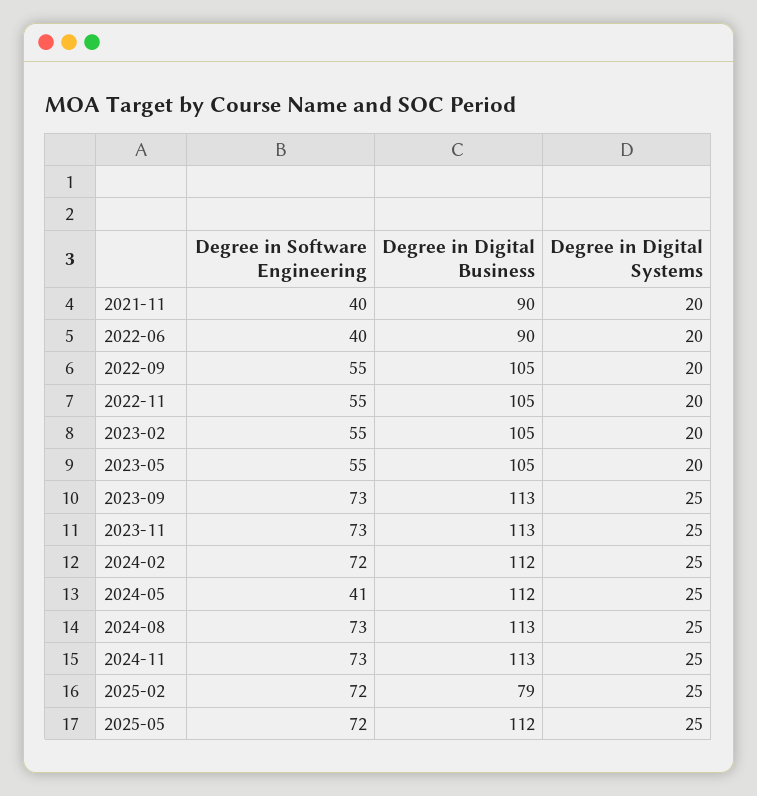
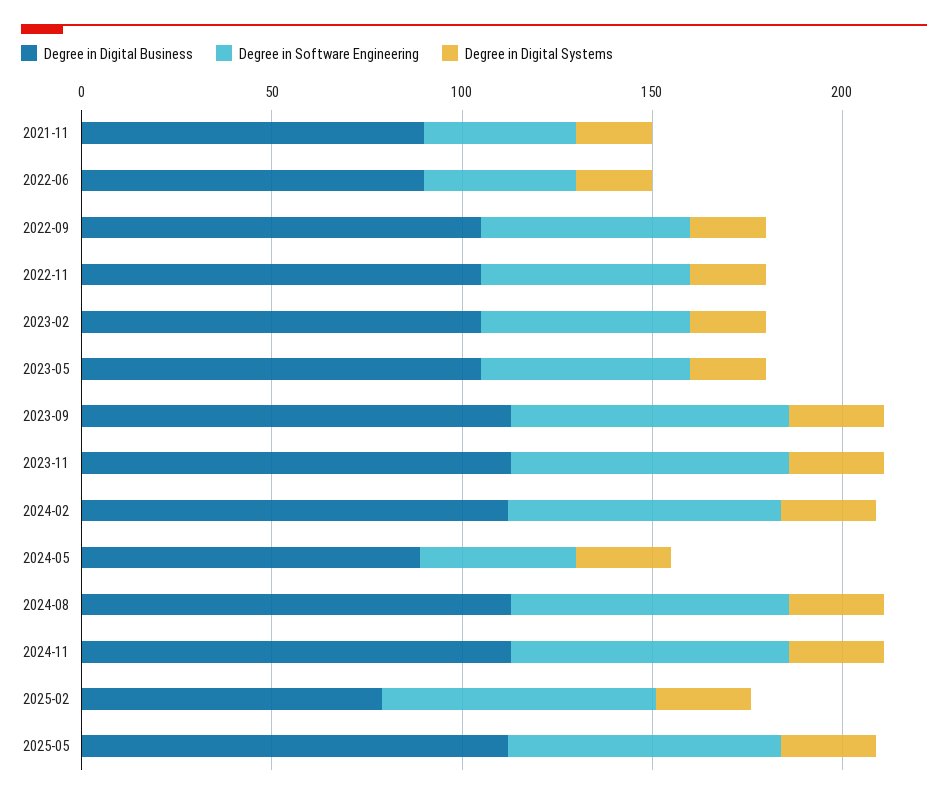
  {
    "Degree in Software Engineering": {
      "2021-11": 40,
      "2022-06": 40,
      "2022-09": 55,
      "2022-11": 55,
      "2023-02": 55,
      "2023-05": 55,
      "2023-09": 73,
      "2023-11": 73,
      "2024-02": 72,
      "2024-05": 41,
      "2024-08": 73,
      "2024-11": 73,
      "2025-02": 72,
      "2025-05": 72
    },
    "Degree in Digital Business": {
      "2021-11": 90,
      "2022-06": 90,
      "2022-09": 105,
      "2022-11": 105,
      "2023-02": 105,
      "2023-05": 105,
      "2023-09": 113,
      "2023-11": 113,
      "2024-02": 112,
-     "2024-05": 112,
+     "2024-05": 90,
      "2024-08": 113,
      "2024-11": 113,
      "2025-02": 79,
      "2025-05": 112
    },
    "Degree in Digital Systems": {
      "2021-11": 20,
      "2022-06": 20,
      "2022-09": 20,
      "2022-11": 20,
      "2023-02": 20,
      "2023-05": 20,
      "2023-09": 25,
      "2023-11": 25,
      "2024-02": 25,
      "2024-05": 25,
      "2024-08": 25,
      "2024-11": 25,
      "2025-02": 25,
      "2025-05": 25
    }
  }

